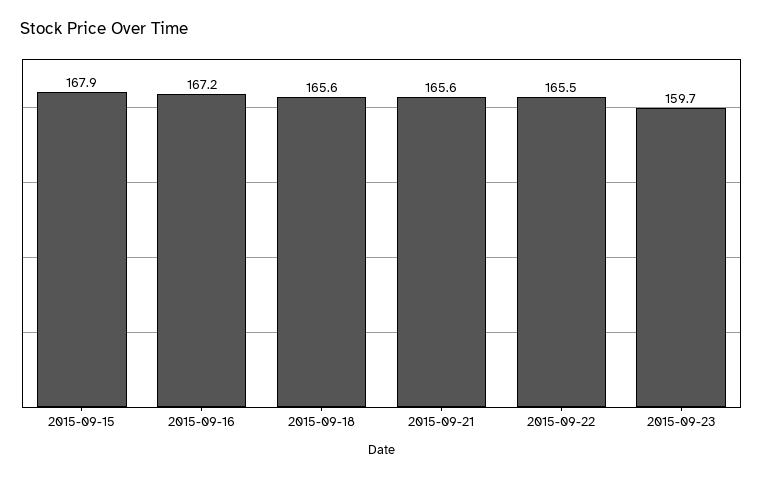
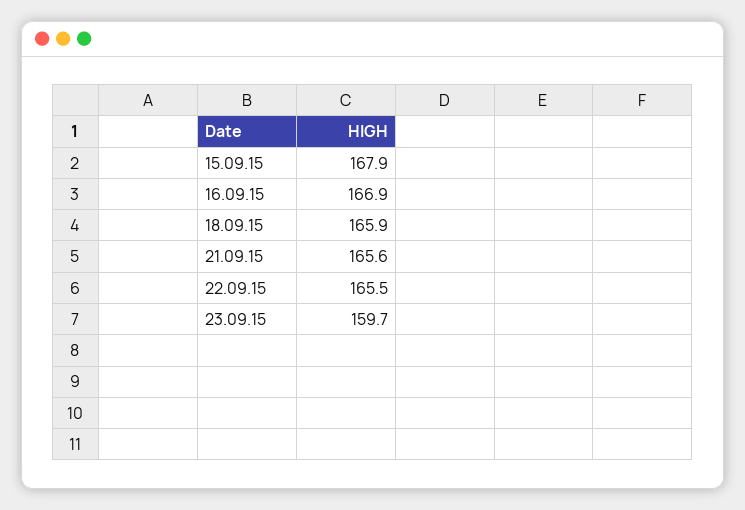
  {
    "2015-09-15": 167.9,
-   "2015-09-16": 167.2,
+   "2015-09-16": 166.9,
-   "2015-09-18": 165.6,
+   "2015-09-18": 165.9,
    "2015-09-21": 165.6,
    "2015-09-22": 165.5,
    "2015-09-23": 159.7
  }

